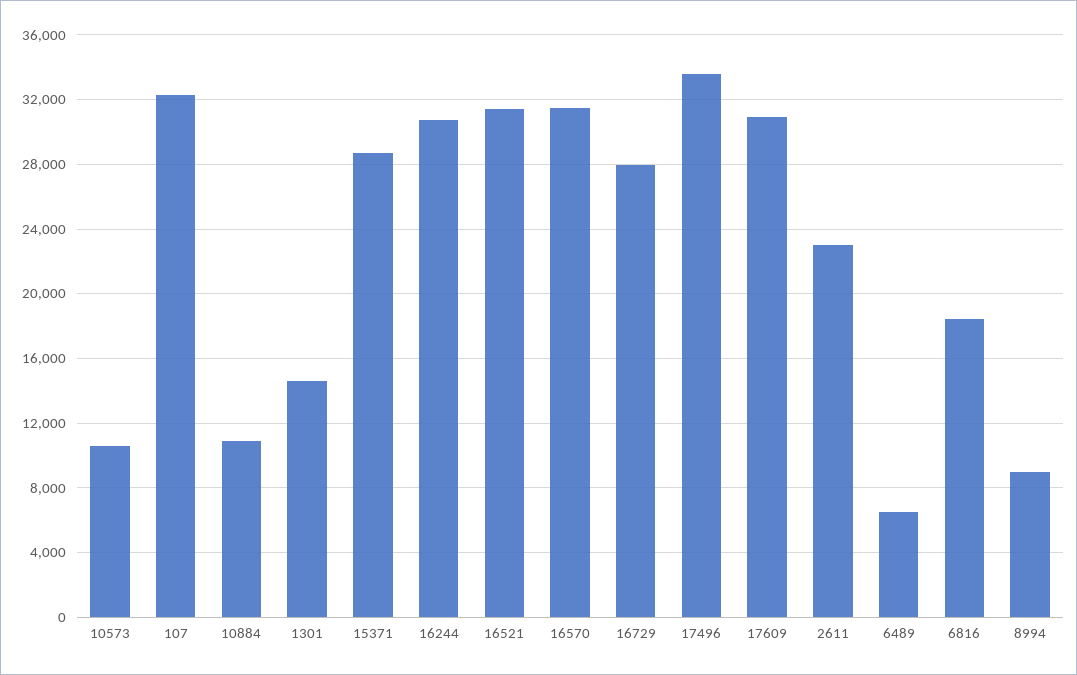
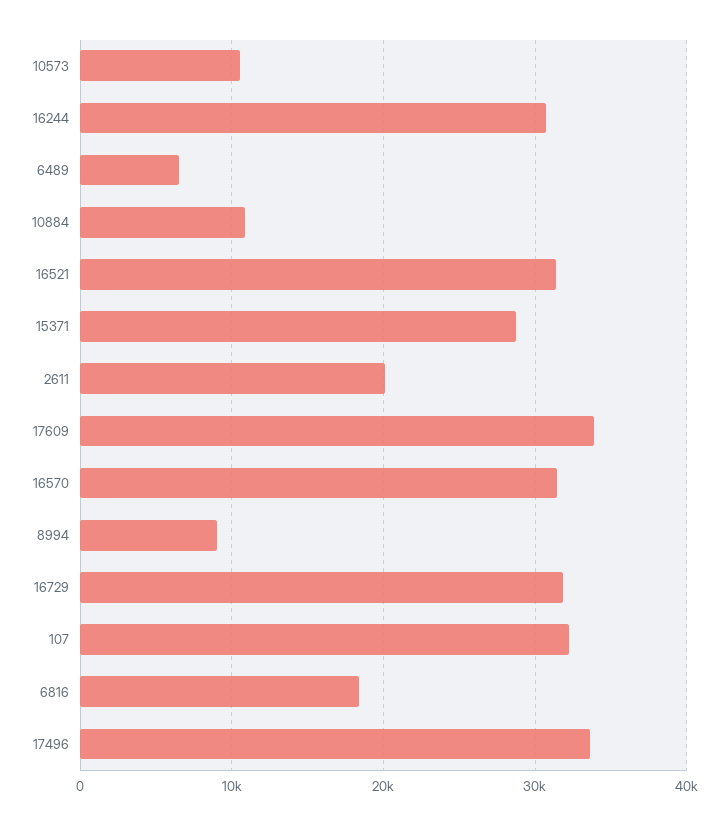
  {
    "10573": 10500,
    "107": 32500,
    "10884": 11000,
-   "1301": 14500,
    "15371": 28500,
    "16244": 30500,
    "16521": 31500,
    "16570": 31500,
-   "16729": 28000,
+   "16729": 32000,
    "17496": 33500,
-   "17609": 31000,
+   "17609": 34000,
-   "2611": 23000,
+   "2611": 20000,
    "6489": 6500,
    "6816": 18500,
    "8994": 9000
  }

